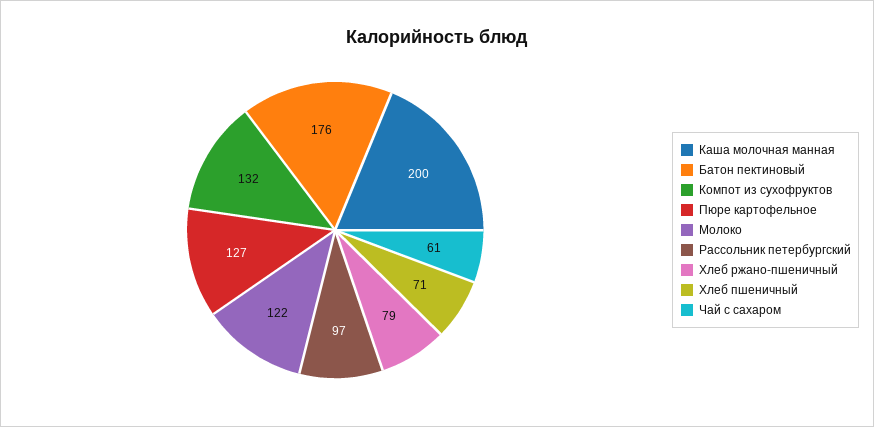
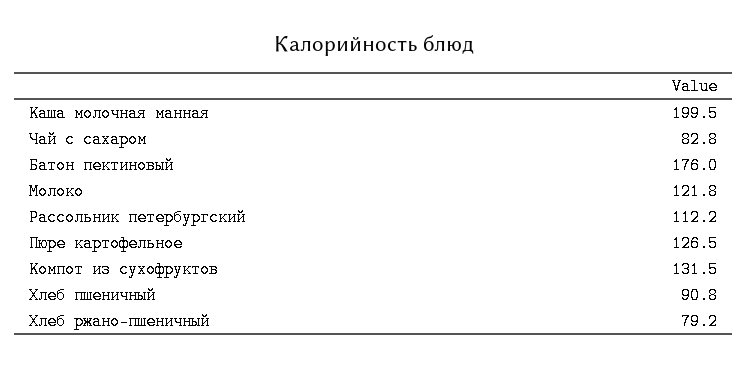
  {
    "Каша молочная манная": 199.5,
    "Батон пектиновый": 176,
    "Компот из сухофруктов": 131.5,
    "Пюре картофельное": 126.5,
    "Молоко": 121.8,
-   "Рассольник петербургский": 97,
+   "Рассольник петербургский": 112.2,
    "Хлеб ржано-пшеничный": 79.2,
-   "Хлеб пшеничный": 71,
+   "Хлеб пшеничный": 90.8,
-   "Чай с сахаром": 61
+   "Чай с сахаром": 82.8
  }

